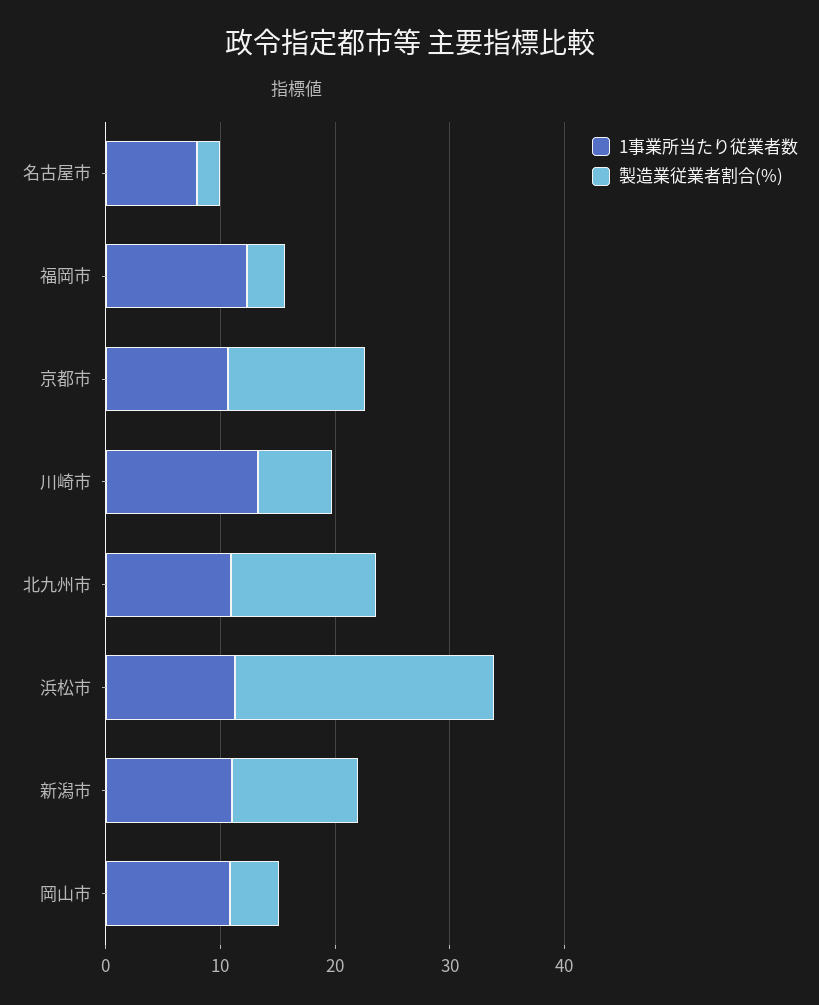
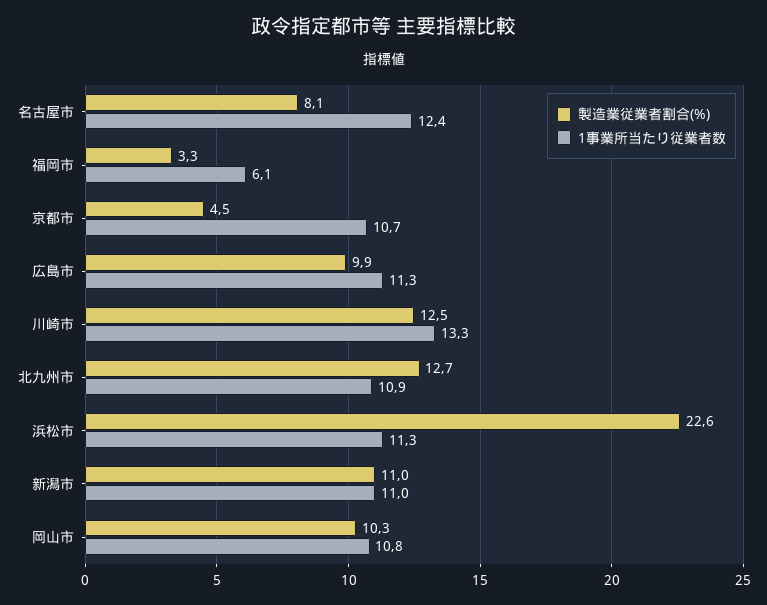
  {
    "1事業所当たり従業者数": {
-     "名古屋市": 8,
+     "名古屋市": 12.4,
-     "福岡市": 12,
+     "福岡市": 6.1,
      "京都市": 10.7,
      "川崎市": 13.3,
      "北九州市": 10.9,
      "浜松市": 11.3,
      "新潟市": 11,
-     "岡山市": 10.8
+     "岡山市": 10.8,
+     "広島市": 11.3
    },
    "製造業従業者割合(%)": {
-     "名古屋市": 2,
+     "名古屋市": 8.1,
      "福岡市": 3.3,
-     "京都市": 12,
+     "京都市": 4.5,
-     "川崎市": 6,
+     "川崎市": 12.5,
      "北九州市": 12.7,
      "浜松市": 22.6,
      "新潟市": 11,
-     "岡山市": 4
+     "岡山市": 10.3,
+     "広島市": 9.9
    }
  }

